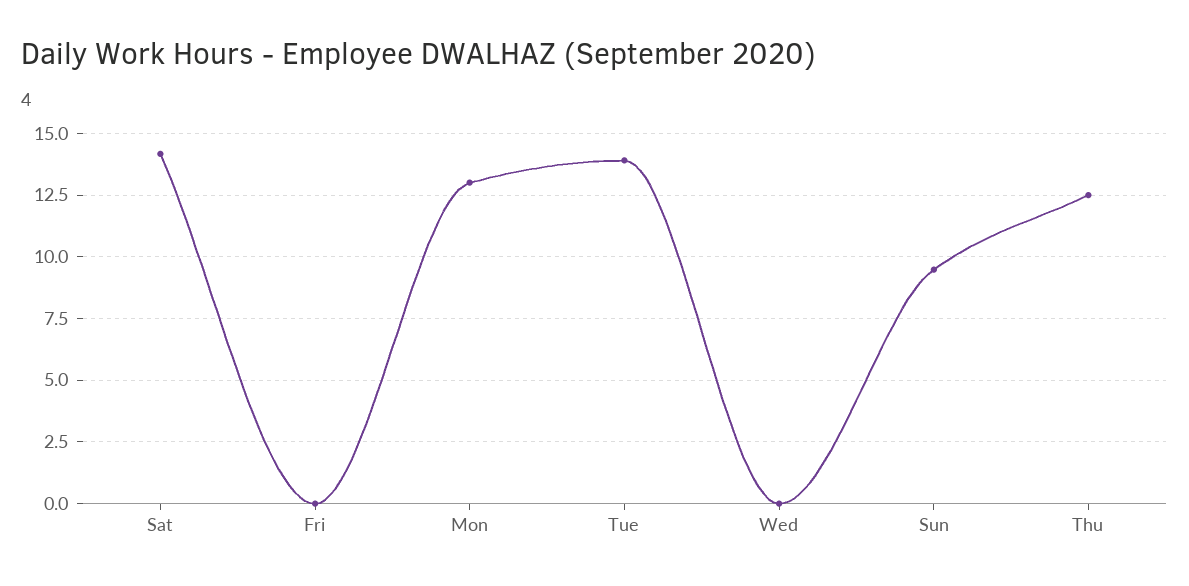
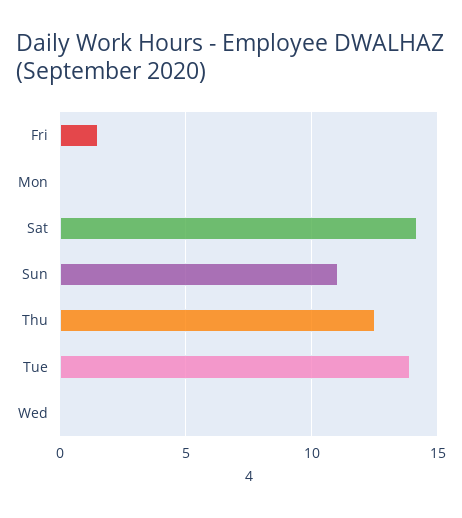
  {
    "Sat": 14.25,
-   "Fri": 0,
+   "Fri": 1.5,
-   "Mon": 13,
+   "Mon": 0,
    "Tue": 14,
    "Wed": 0,
-   "Sun": 9.5,
+   "Sun": 11,
    "Thu": 12.5
  }

